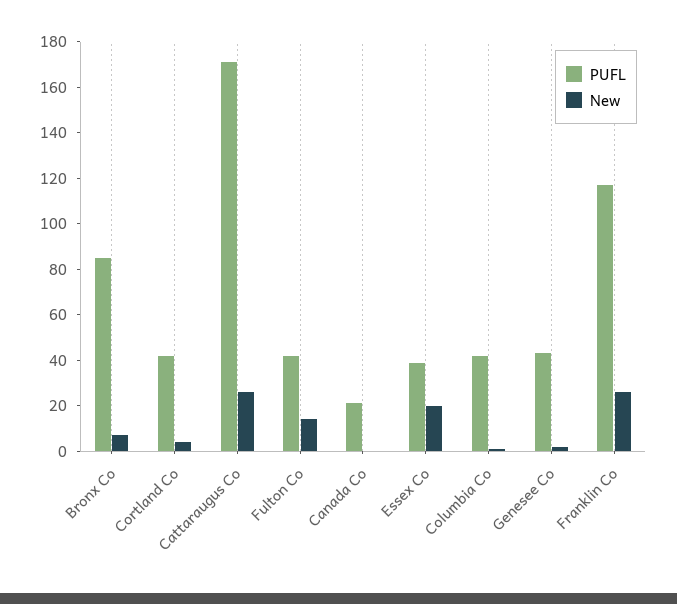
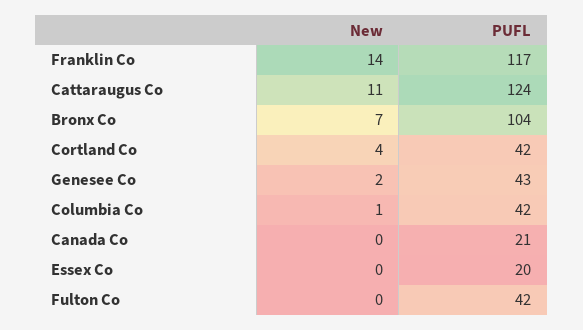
  {
    "PUFL": {
-     "Bronx Co": 85,
+     "Bronx Co": 104,
      "Cortland Co": 42,
-     "Cattaraugus Co": 170,
+     "Cattaraugus Co": 124,
      "Fulton Co": 42,
      "Canada Co": 21,
-     "Essex Co": 40,
+     "Essex Co": 20,
      "Columbia Co": 42,
      "Genesee Co": 43,
      "Franklin Co": 117
    },
    "New": {
      "Bronx Co": 7,
      "Cortland Co": 4,
-     "Cattaraugus Co": 25,
+     "Cattaraugus Co": 11,
-     "Fulton Co": 15,
+     "Fulton Co": 0,
      "Canada Co": 0,
-     "Essex Co": 20,
+     "Essex Co": 0,
      "Columbia Co": 1,
      "Genesee Co": 2,
-     "Franklin Co": 25
+     "Franklin Co": 14
    }
  }

